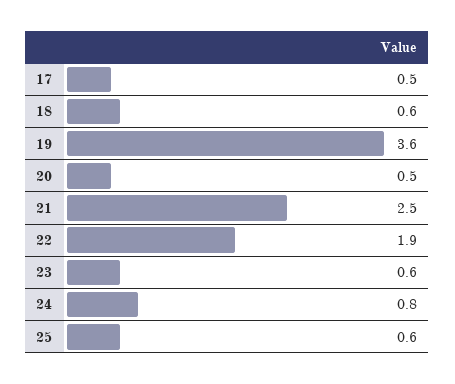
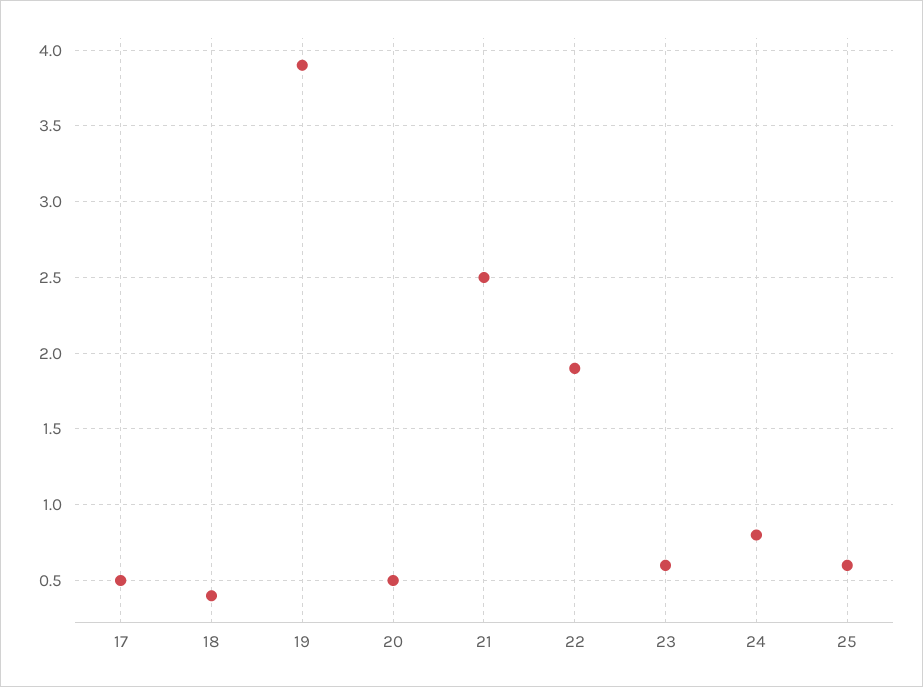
  {
    "17": 0.5,
-   "18": 0.6,
+   "18": 0.4,
-   "19": 3.6,
+   "19": 3.9,
    "20": 0.5,
    "21": 2.5,
    "22": 1.9,
    "23": 0.6,
    "24": 0.8,
    "25": 0.6
  }

